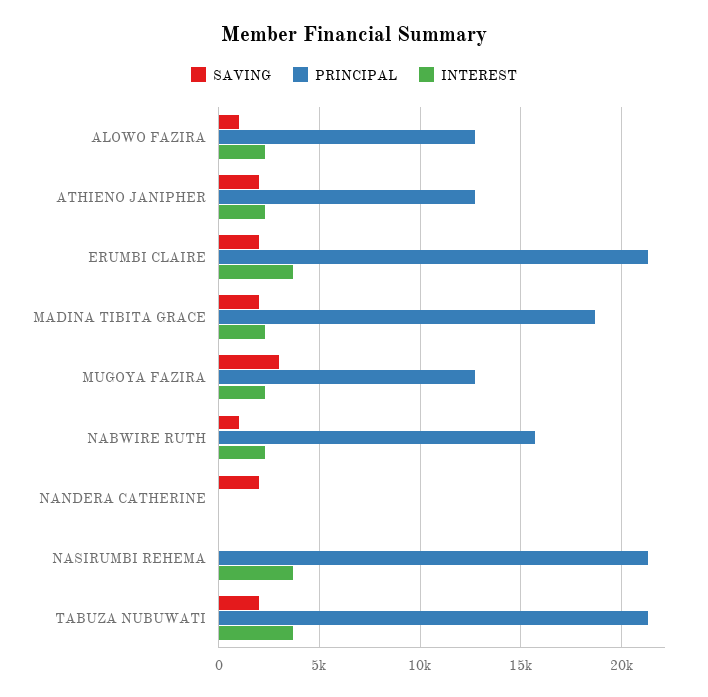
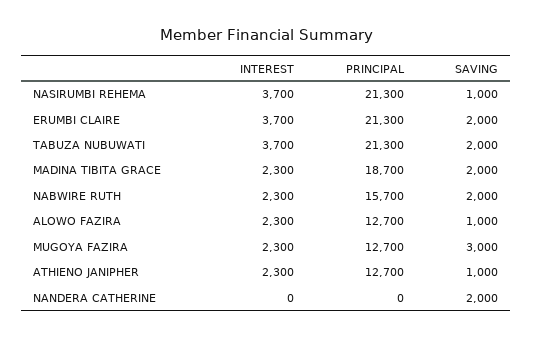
  {
    "SAVING": {
      "ALOWO FAZIRA": 1000,
-     "ATHIENO JANIPHER": 2000,
+     "ATHIENO JANIPHER": 1000,
      "ERUMBI CLAIRE": 2000,
      "MADINA TIBITA GRACE": 2000,
      "MUGOYA FAZIRA": 3000,
-     "NABWIRE RUTH": 1000,
+     "NABWIRE RUTH": 2000,
      "NANDERA CATHERINE": 2000,
-     "NASIRUMBI REHEMA": 0,
+     "NASIRUMBI REHEMA": 1000,
      "TABUZA NUBUWATI": 2000
    },
    "PRINCIPAL": {
      "ALOWO FAZIRA": 12700,
      "ATHIENO JANIPHER": 12700,
      "ERUMBI CLAIRE": 21300,
      "MADINA TIBITA GRACE": 18700,
      "MUGOYA FAZIRA": 12700,
      "NABWIRE RUTH": 15700,
      "NANDERA CATHERINE": 0,
      "NASIRUMBI REHEMA": 21300,
      "TABUZA NUBUWATI": 21300
    },
    "INTEREST": {
      "ALOWO FAZIRA": 2300,
      "ATHIENO JANIPHER": 2300,
      "ERUMBI CLAIRE": 3700,
      "MADINA TIBITA GRACE": 2300,
      "MUGOYA FAZIRA": 2300,
      "NABWIRE RUTH": 2300,
      "NANDERA CATHERINE": 0,
      "NASIRUMBI REHEMA": 3700,
      "TABUZA NUBUWATI": 3700
    }
  }

